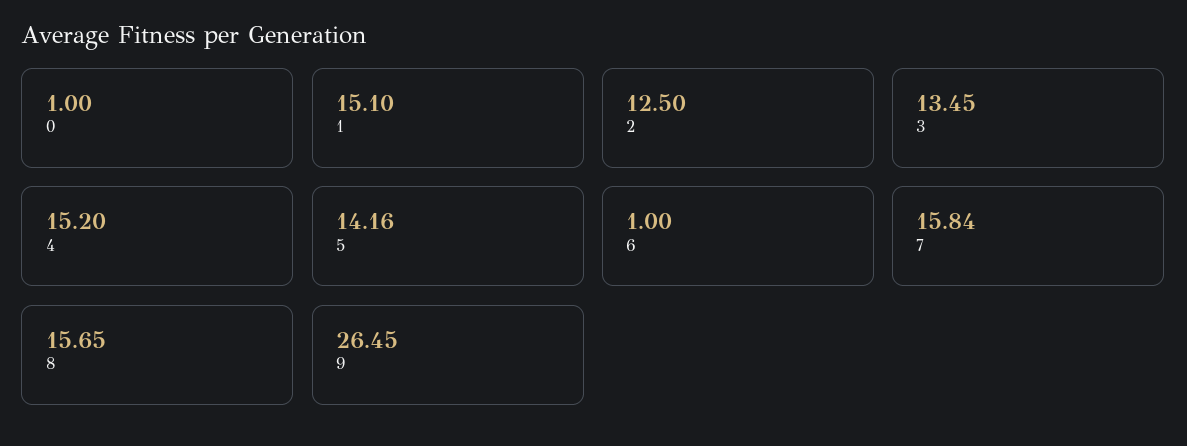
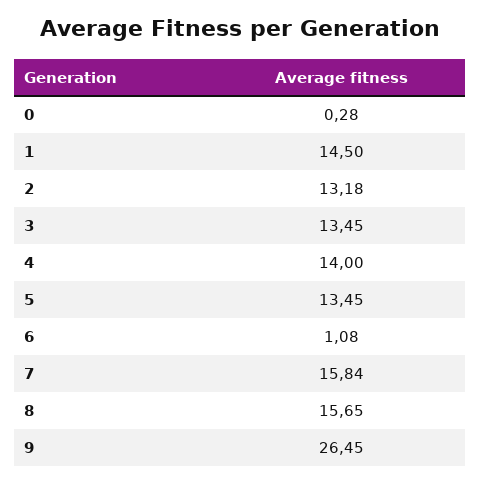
  {
-   "0": 1,
+   "0": 0.28,
-   "1": 15.1,
+   "1": 14.5,
-   "2": 12.5,
+   "2": 13.18,
    "3": 13.45,
-   "4": 15.2,
+   "4": 14,
-   "5": 14.16,
+   "5": 13.45,
-   "6": 1,
+   "6": 1.08,
    "7": 15.84,
    "8": 15.65,
    "9": 26.45
  }

